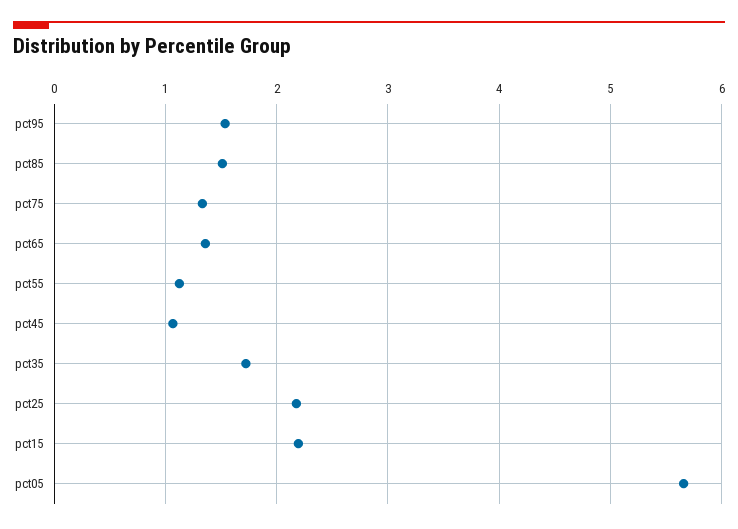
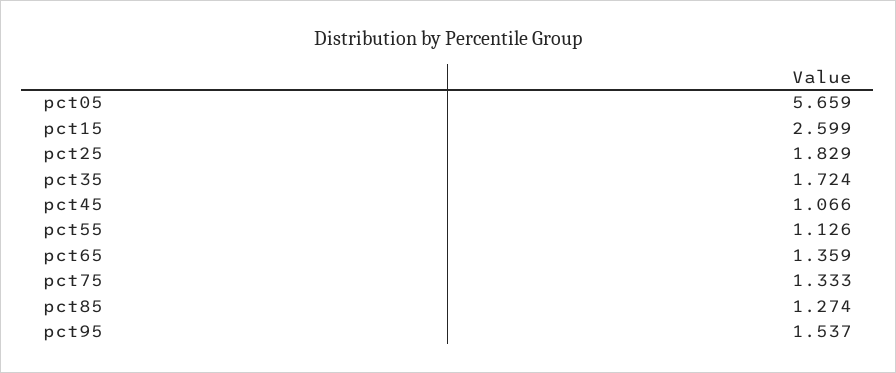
  {
    "pct95": 1.537,
-   "pct85": 1.5,
+   "pct85": 1.274,
    "pct75": 1.333,
    "pct65": 1.359,
    "pct55": 1.126,
    "pct45": 1.066,
    "pct35": 1.724,
-   "pct25": 2.2,
+   "pct25": 1.829,
-   "pct15": 2.2,
+   "pct15": 2.599,
    "pct05": 5.659
  }

